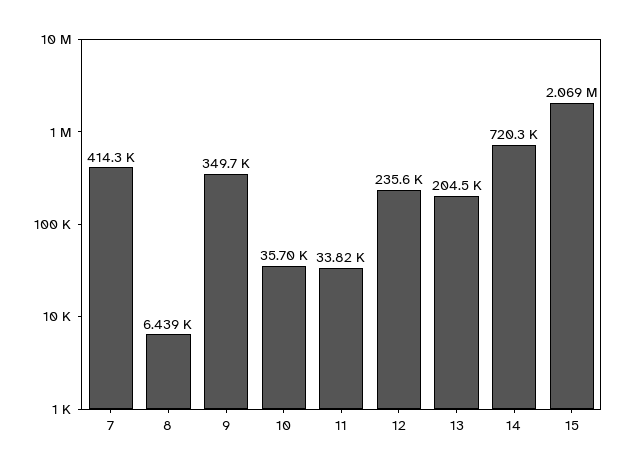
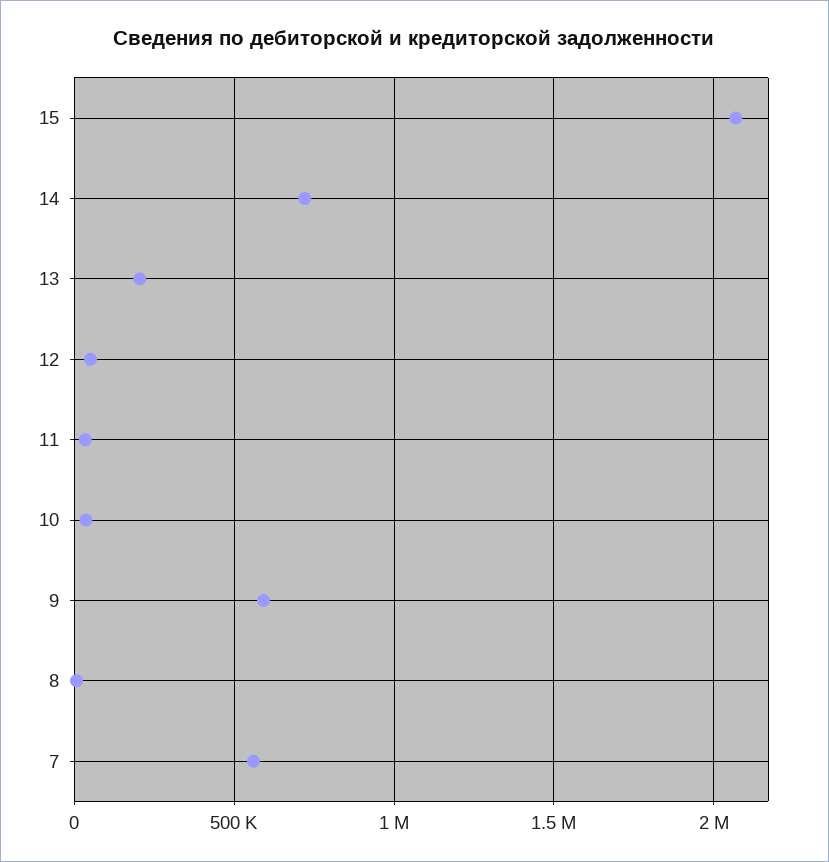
  {
-   "7": 414300,
+   "7": 550000,
    "8": 6439,
-   "9": 349700,
+   "9": 600000,
    "10": 35700,
    "11": 33820,
-   "12": 235600,
+   "12": 50000,
    "13": 204500,
    "14": 720300,
    "15": 2069000
  }

